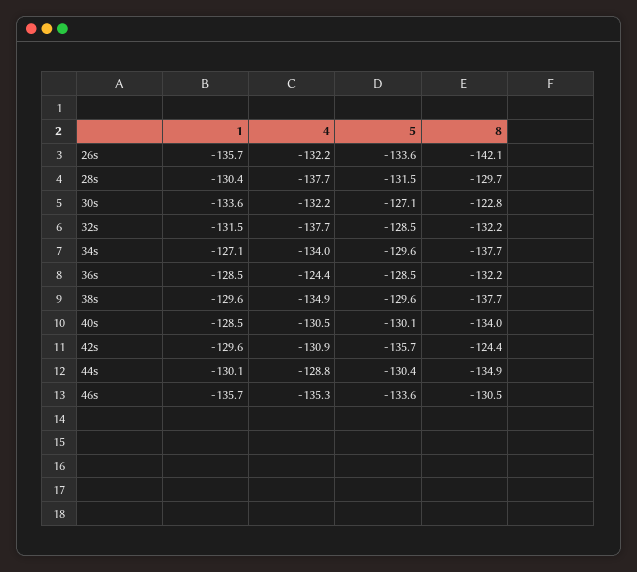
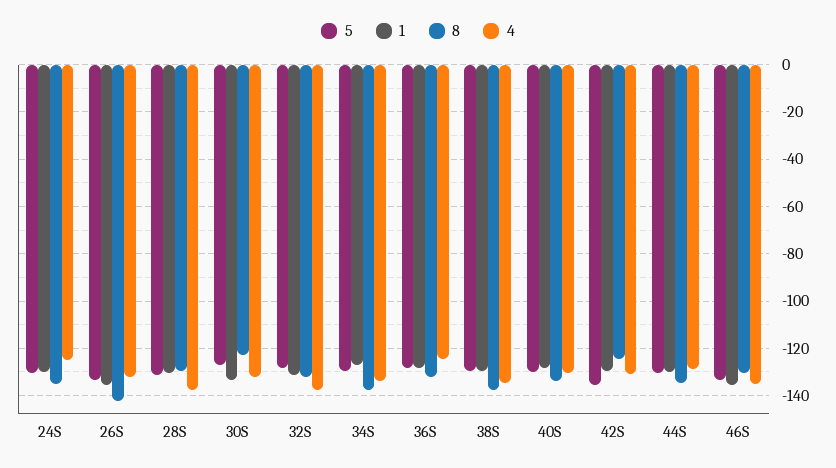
  {
    "1": {
      "26s": -135.7,
      "28s": -130.4,
      "30s": -133.6,
      "32s": -131.5,
      "34s": -127.1,
      "36s": -128.5,
      "38s": -129.6,
      "40s": -128.5,
      "42s": -129.6,
      "44s": -130.1,
-     "46s": -135.7
+     "46s": -135.7,
+     "24S": -130
    },
    "4": {
      "26s": -132.2,
      "28s": -137.7,
      "30s": -132.2,
      "32s": -137.7,
      "34s": -134,
      "36s": -124.4,
      "38s": -134.9,
      "40s": -130.5,
      "42s": -130.9,
      "44s": -128.8,
-     "46s": -135.3
+     "46s": -135.3,
+     "24S": -125
    },
    "5": {
      "26s": -133.6,
      "28s": -131.5,
      "30s": -127.1,
      "32s": -128.5,
      "34s": -129.6,
      "36s": -128.5,
      "38s": -129.6,
      "40s": -130.1,
      "42s": -135.7,
      "44s": -130.4,
-     "46s": -133.6
+     "46s": -133.6,
+     "24S": -130
    },
    "8": {
      "26s": -142.1,
      "28s": -129.7,
      "30s": -122.8,
      "32s": -132.2,
      "34s": -137.7,
      "36s": -132.2,
      "38s": -137.7,
      "40s": -134,
      "42s": -124.4,
      "44s": -134.9,
-     "46s": -130.5
+     "46s": -130.5,
+     "24S": -135
    }
  }

